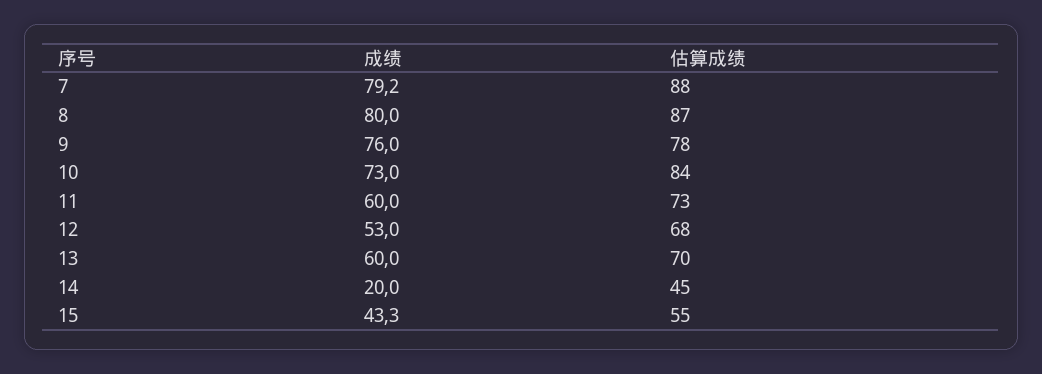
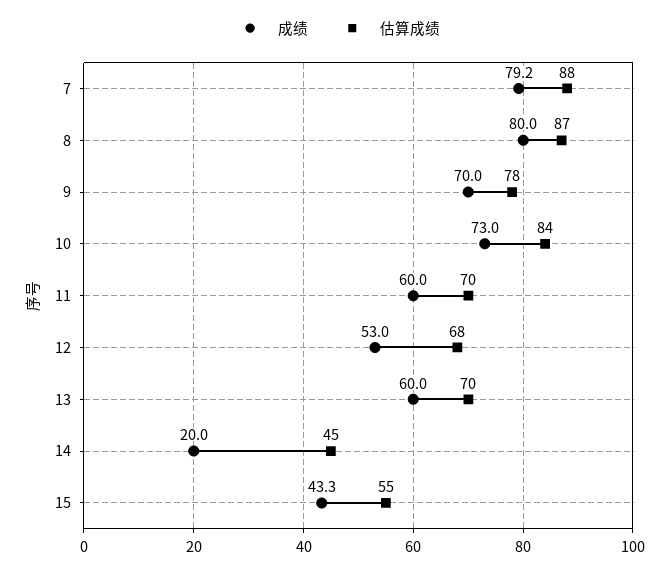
  {
    "成绩": {
      "7": 79.2,
      "8": 80,
-     "9": 76,
+     "9": 70,
      "10": 73,
      "11": 60,
      "12": 53,
      "13": 60,
      "14": 20,
      "15": 43.3
    },
    "估算成绩": {
      "7": 88,
      "8": 87,
      "9": 78,
      "10": 84,
-     "11": 73,
+     "11": 70,
      "12": 68,
      "13": 70,
      "14": 45,
      "15": 55
    }
  }

